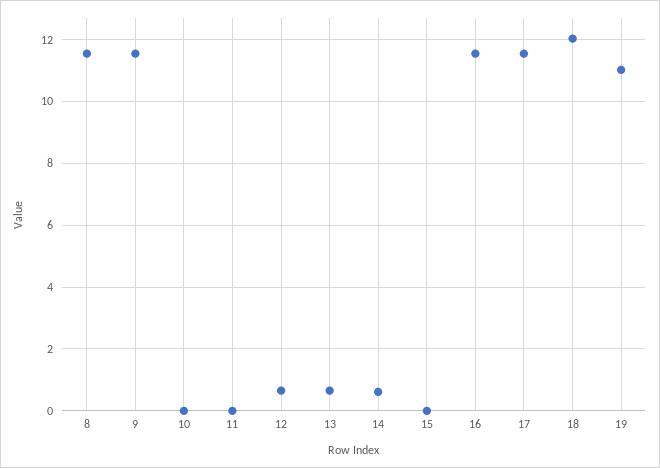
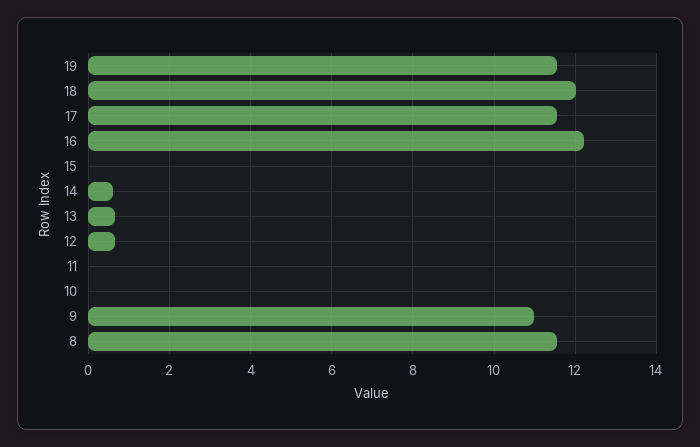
  {
    "8": 11.6,
-   "9": 11.6,
+   "9": 11,
    "10": 0,
    "11": 0,
    "12": 0.6,
    "13": 0.6,
    "14": 0.6,
    "15": 0,
-   "16": 11.6,
+   "16": 12.2,
    "17": 11.6,
    "18": 12,
-   "19": 11
+   "19": 11.6
  }

